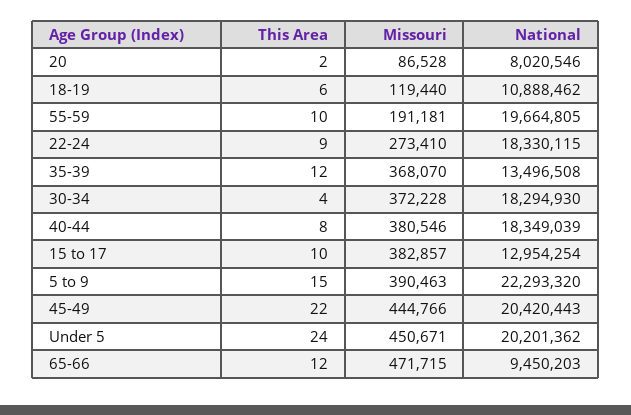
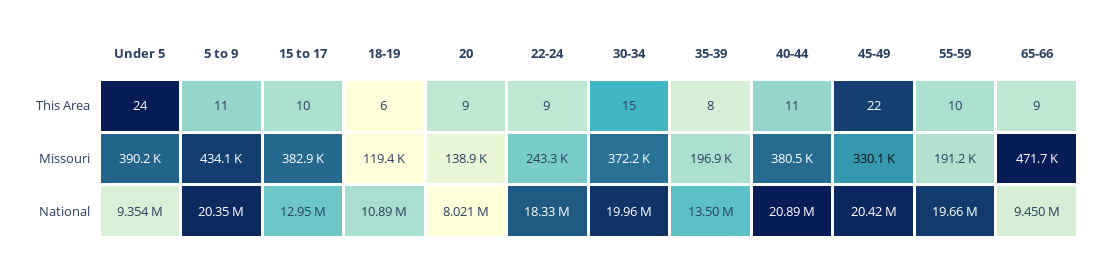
  {
    "This Area": {
-     "20": 2,
+     "20": 9,
      "18-19": 6,
      "55-59": 10,
      "22-24": 9,
-     "35-39": 12,
+     "35-39": 8,
-     "30-34": 4,
+     "30-34": 15,
-     "40-44": 8,
+     "40-44": 11,
      "15 to 17": 10,
-     "5 to 9": 15,
+     "5 to 9": 11,
      "45-49": 22,
      "Under 5": 24,
-     "65-66": 12
+     "65-66": 9
    },
    "Missouri": {
-     "20": 86528,
+     "20": 138900,
      "18-19": 119440,
      "55-59": 191181,
-     "22-24": 273410,
+     "22-24": 243300,
-     "35-39": 368070,
+     "35-39": 196900,
      "30-34": 372228,
      "40-44": 380546,
      "15 to 17": 382857,
-     "5 to 9": 390463,
+     "5 to 9": 434100,
-     "45-49": 444766,
+     "45-49": 330100,
-     "Under 5": 450671,
+     "Under 5": 390200,
      "65-66": 471715
    },
    "National": {
      "20": 8020546,
      "18-19": 10888462,
      "55-59": 19664805,
      "22-24": 18330115,
      "35-39": 13496508,
-     "30-34": 18294930,
+     "30-34": 19960000,
-     "40-44": 18349039,
+     "40-44": 20890000,
      "15 to 17": 12954254,
-     "5 to 9": 22293320,
+     "5 to 9": 20350000,
      "45-49": 20420443,
-     "Under 5": 20201362,
+     "Under 5": 9354000,
      "65-66": 9450203
    }
  }

